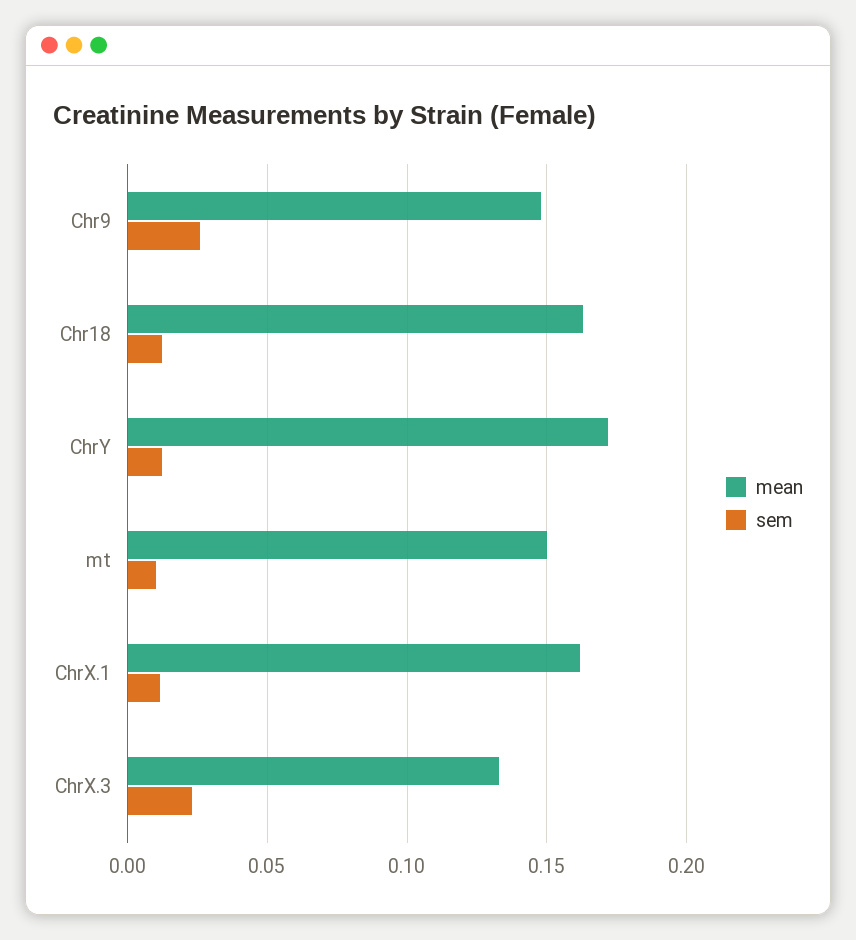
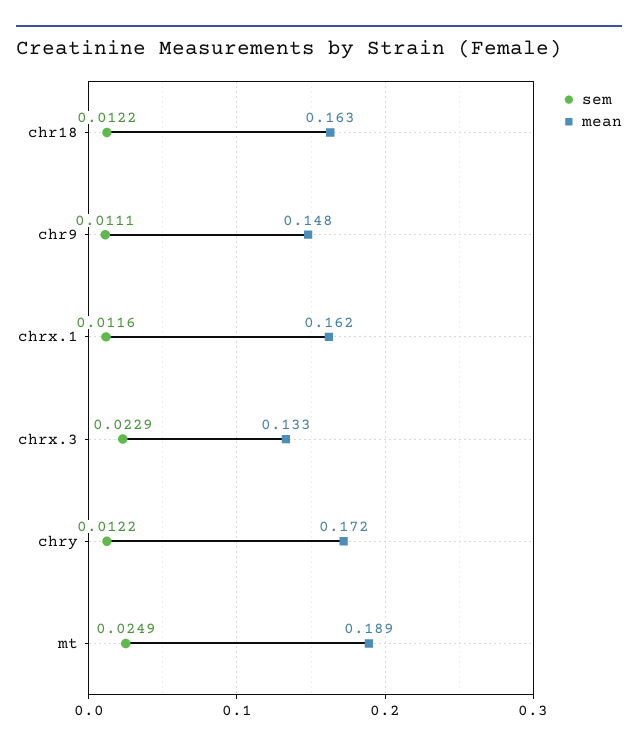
  {
    "mean": {
      "Chr9": 0.148,
      "Chr18": 0.163,
      "ChrY": 0.172,
-     "mt": 0.15,
+     "mt": 0.189,
      "ChrX.1": 0.162,
      "ChrX.3": 0.133
    },
    "sem": {
-     "Chr9": 0.025,
+     "Chr9": 0.0111,
      "Chr18": 0.0122,
      "ChrY": 0.0122,
-     "mt": 0.01,
+     "mt": 0.0249,
      "ChrX.1": 0.0116,
      "ChrX.3": 0.0229
    }
  }

